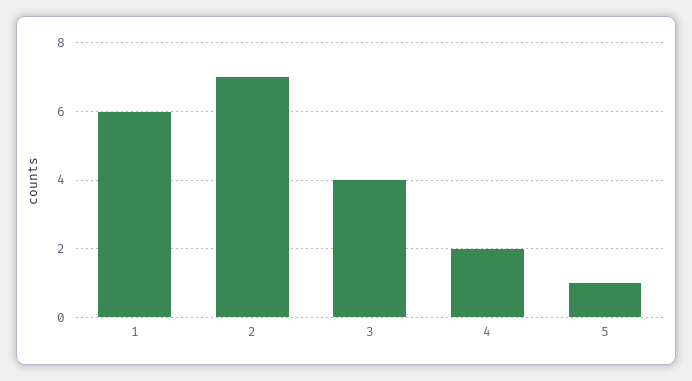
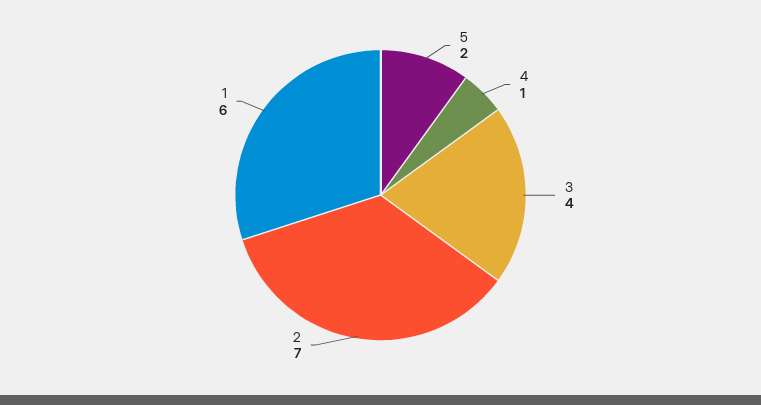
  {
    "1": 6,
    "2": 7,
    "3": 4,
-   "4": 2,
+   "4": 1,
-   "5": 1
+   "5": 2
  }

